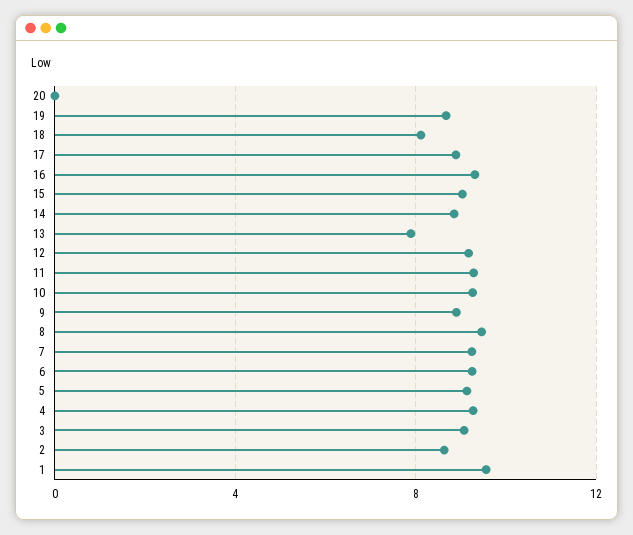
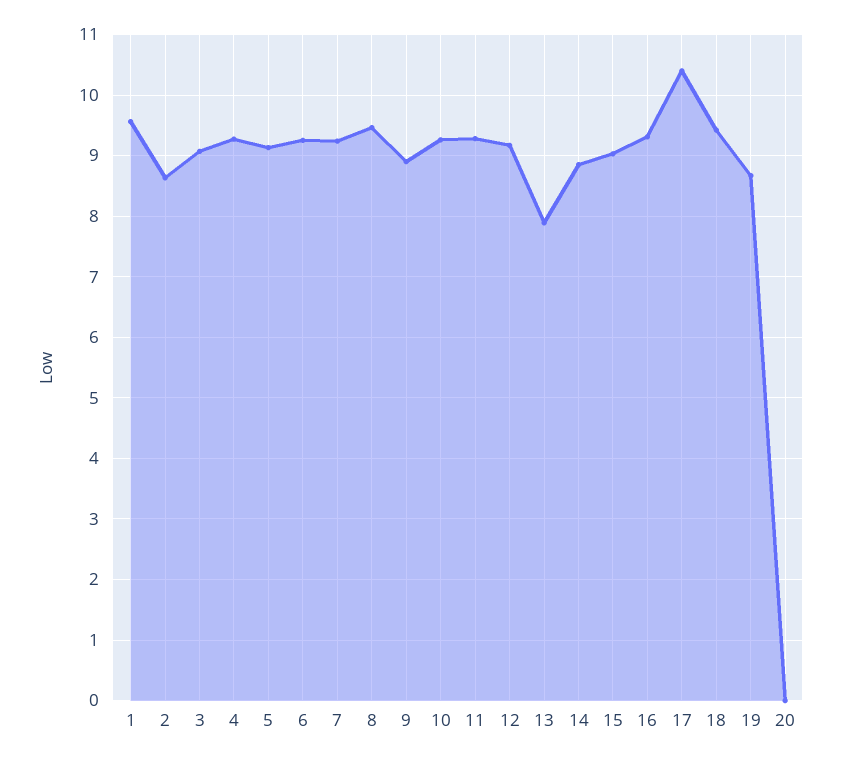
  {
    "20": 0,
    "19": 8.7,
-   "18": 8,
+   "18": 9.4,
-   "17": 9,
+   "17": 10.4,
    "16": 9.3,
    "15": 9,
    "14": 8.9,
    "13": 7.9,
    "12": 9.2,
    "11": 9.3,
    "10": 9.3,
    "9": 8.9,
    "8": 9.5,
    "7": 9.2,
    "6": 9.3,
    "5": 9.1,
    "4": 9.3,
    "3": 9.1,
    "2": 8.6,
    "1": 9.6
  }

